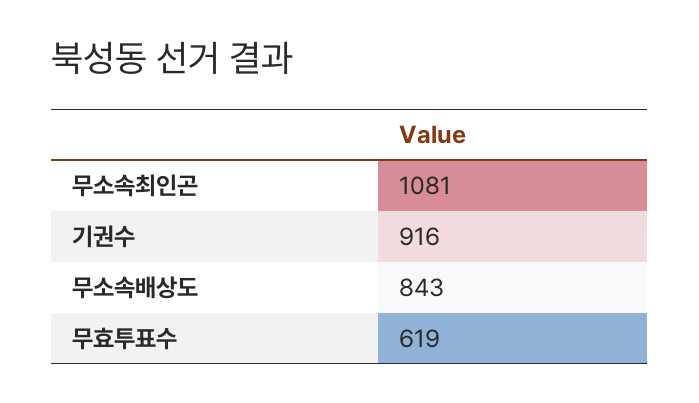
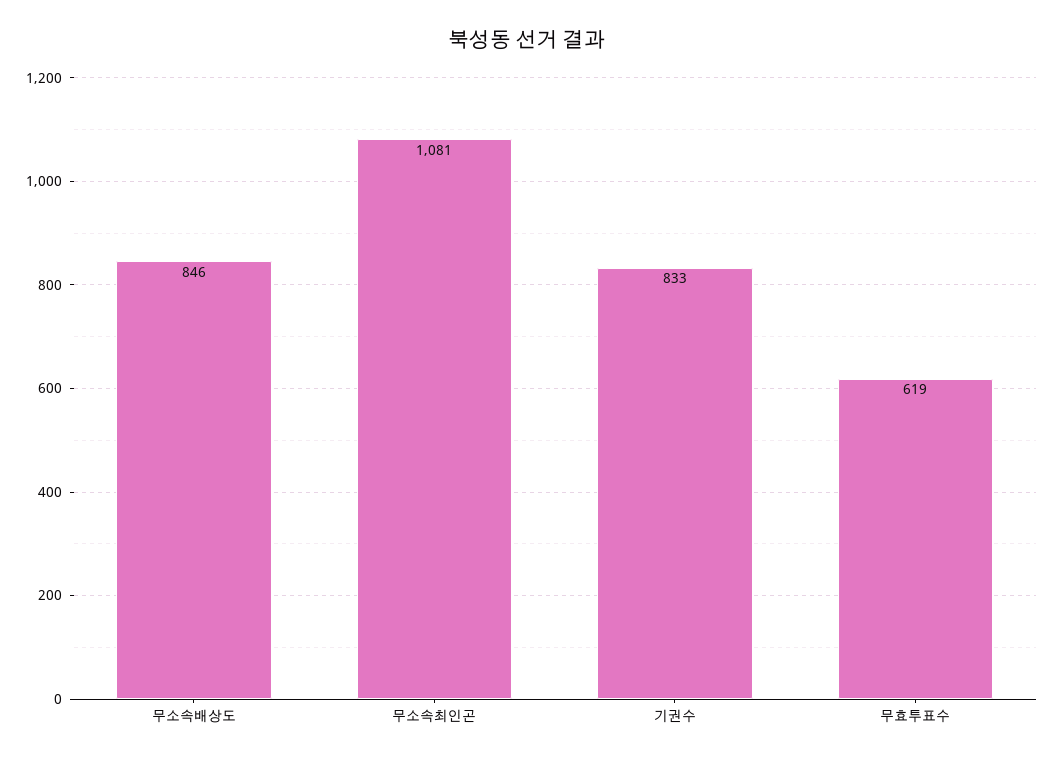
  {
    "무소속최인곤": 1081,
-   "기권수": 916,
+   "기권수": 833,
-   "무소속배상도": 843,
+   "무소속배상도": 846,
    "무효투표수": 619
  }

